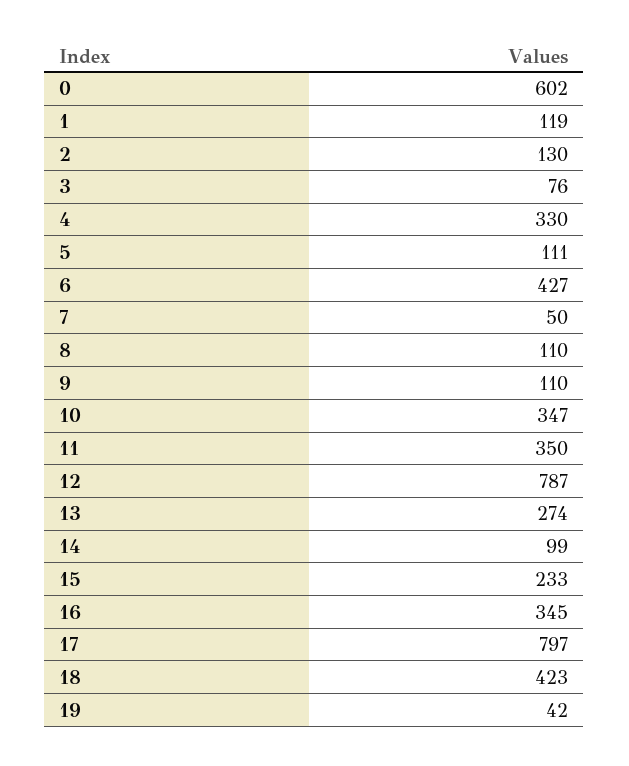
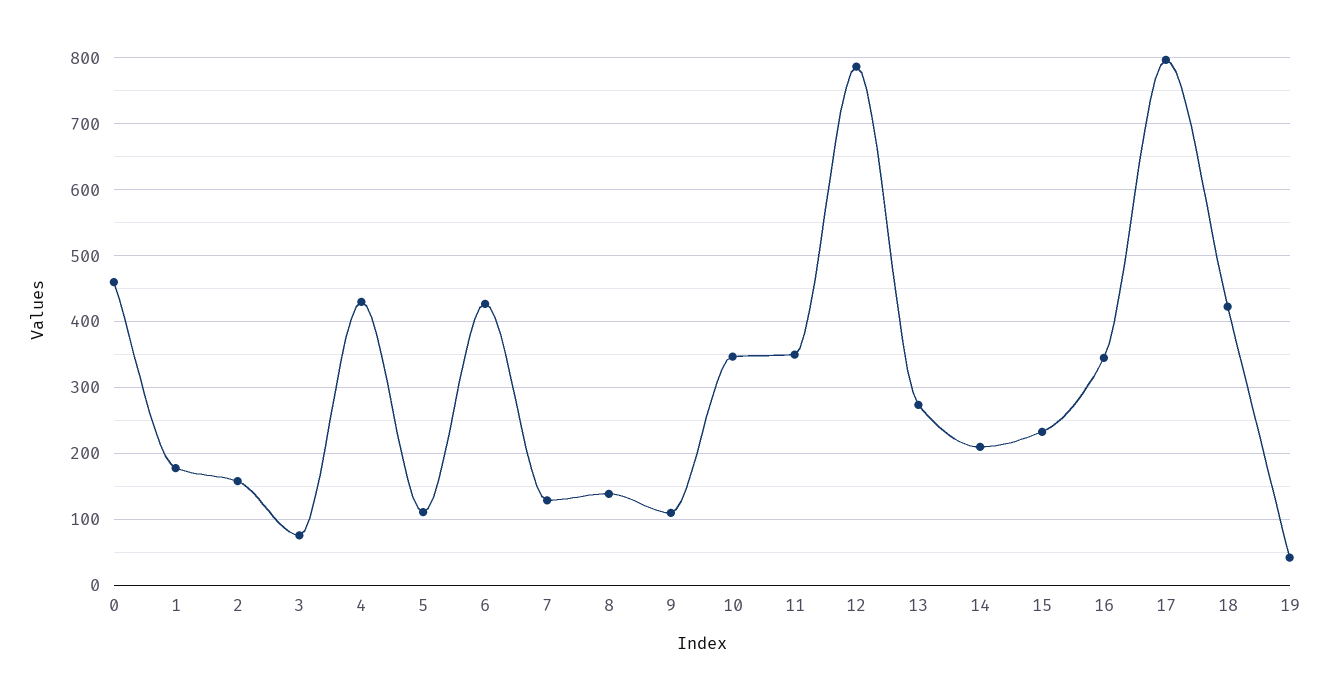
  {
-   "0": 602,
+   "0": 460,
-   "1": 119,
+   "1": 180,
-   "2": 130,
+   "2": 160,
    "3": 76,
-   "4": 330,
+   "4": 430,
    "5": 111,
    "6": 427,
-   "7": 50,
+   "7": 130,
-   "8": 110,
+   "8": 140,
    "9": 110,
    "10": 347,
    "11": 350,
    "12": 787,
    "13": 274,
-   "14": 99,
+   "14": 210,
    "15": 233,
    "16": 345,
    "17": 797,
    "18": 423,
    "19": 42
  }

